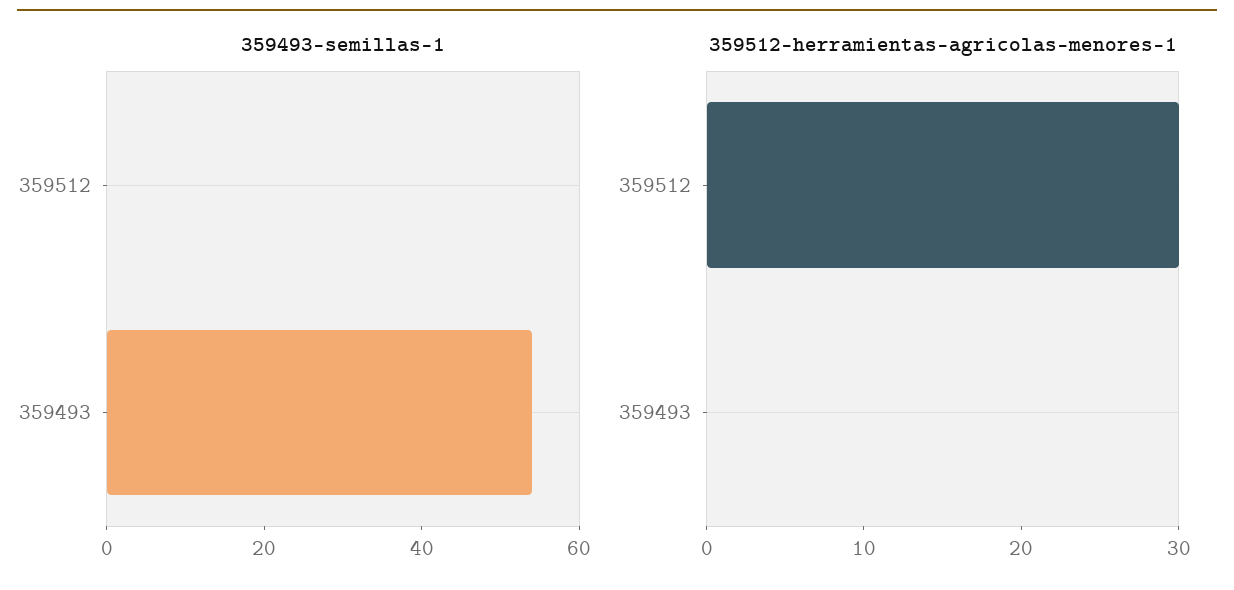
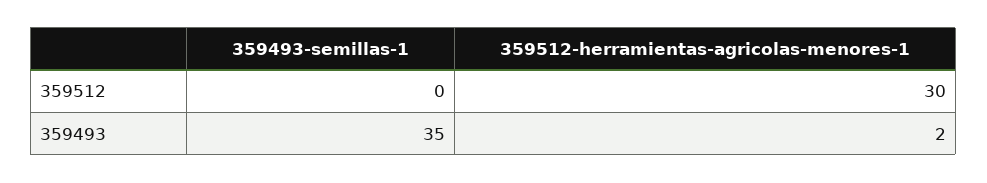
  {
    "359493-semillas-1": {
      "359512": 0,
-     "359493": 55
+     "359493": 35
    },
    "359512-herramientas-agricolas-menores-1": {
      "359512": 30,
-     "359493": 0
+     "359493": 2
    }
  }

